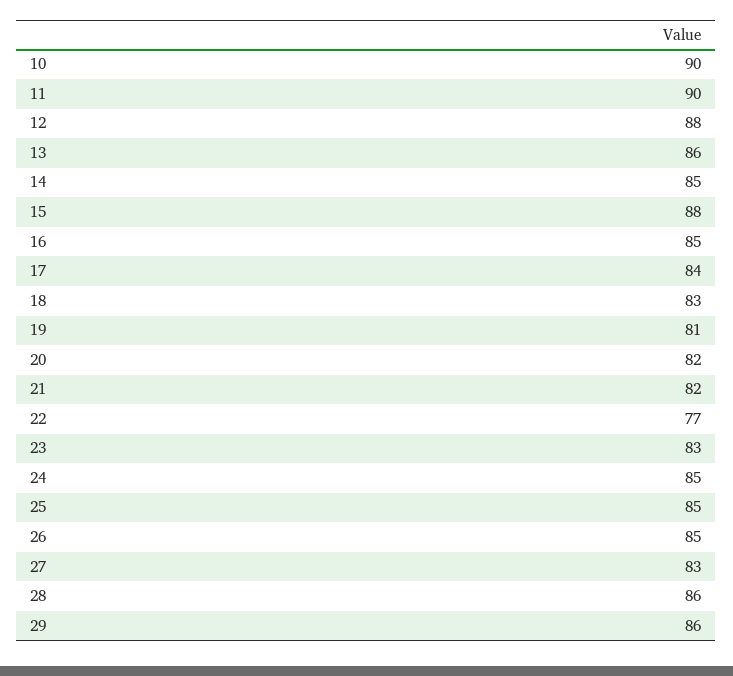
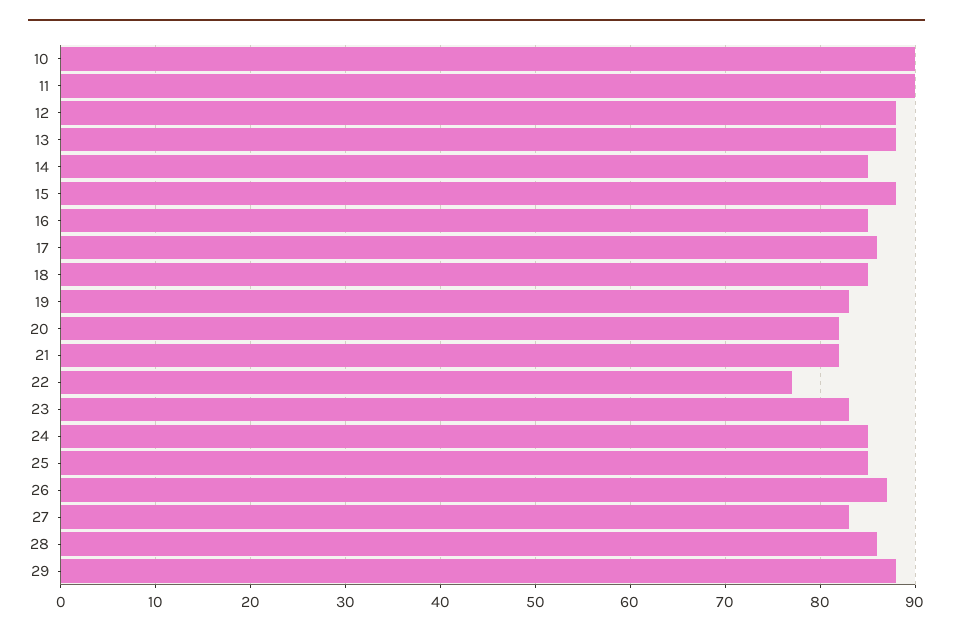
  {
    "10": 90,
    "11": 90,
    "12": 88,
-   "13": 86,
+   "13": 88,
    "14": 85,
    "15": 88,
    "16": 85,
-   "17": 84,
+   "17": 86,
-   "18": 83,
+   "18": 85,
-   "19": 81,
+   "19": 83,
    "20": 82,
    "21": 82,
    "22": 77,
    "23": 83,
    "24": 85,
    "25": 85,
-   "26": 85,
+   "26": 87,
    "27": 83,
    "28": 86,
-   "29": 86
+   "29": 88
  }

